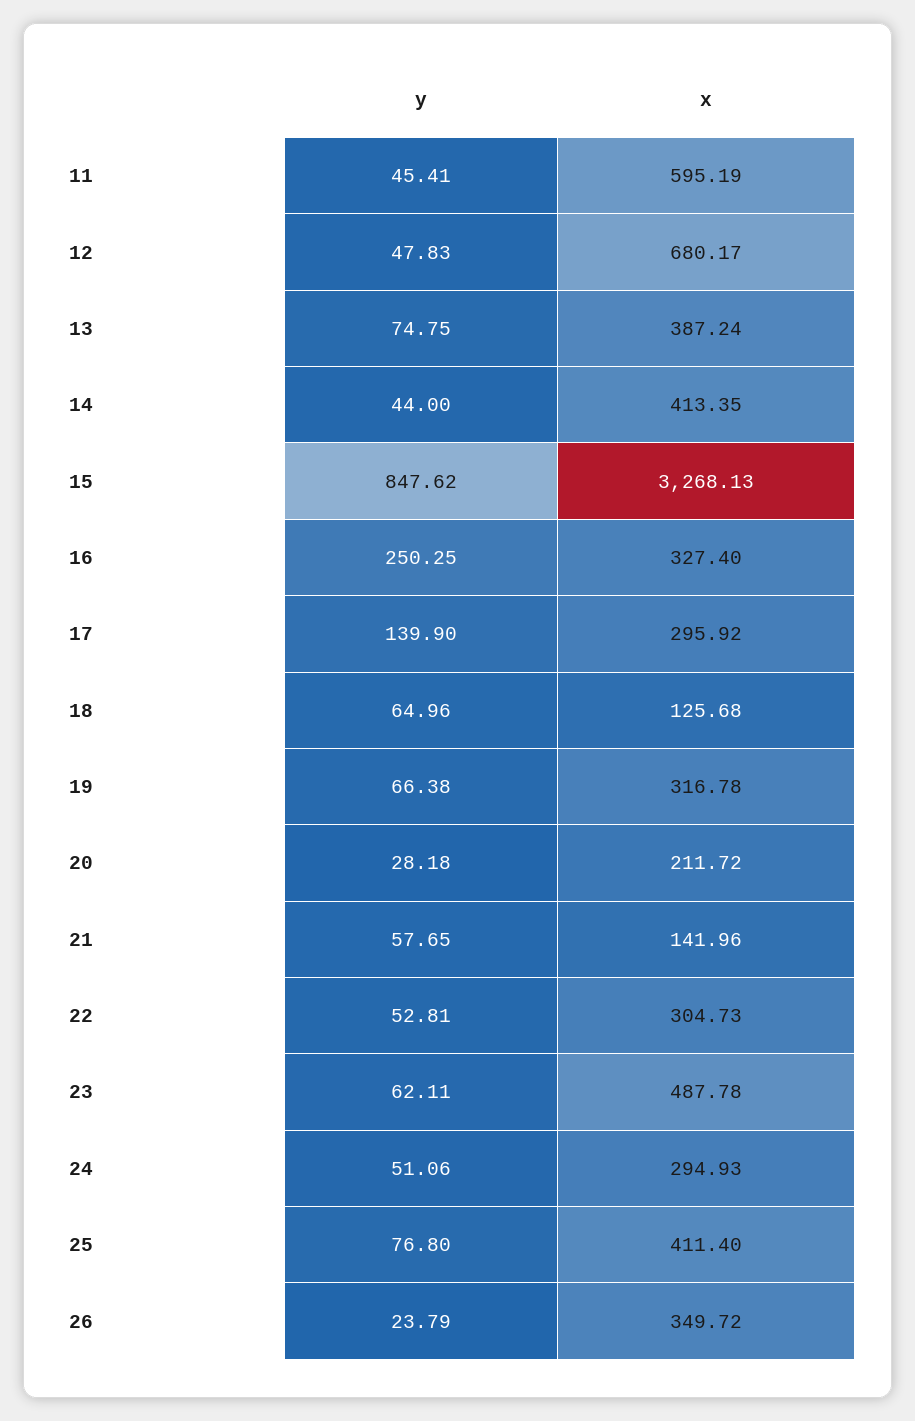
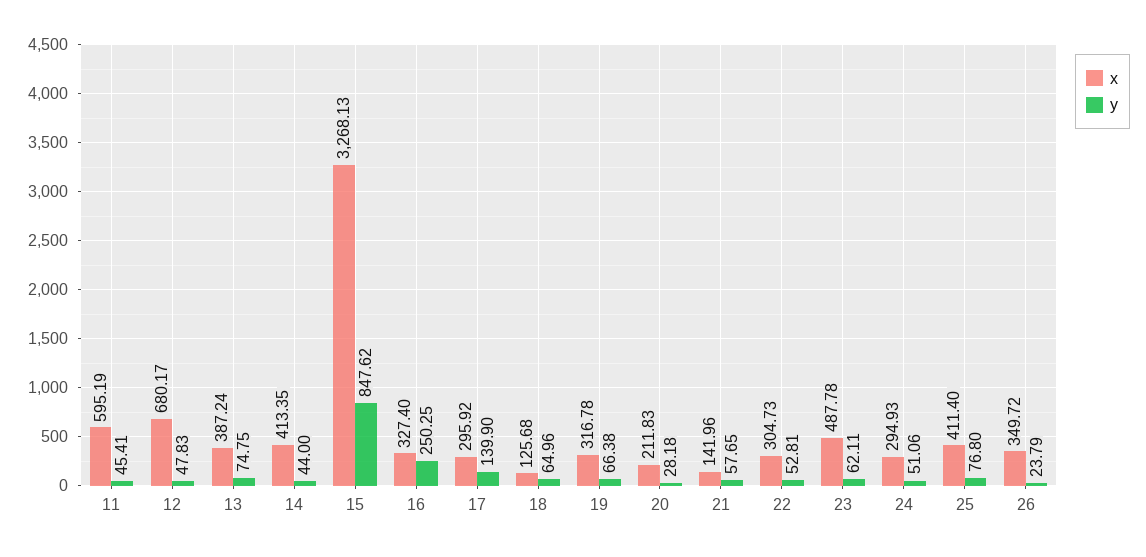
  {
    "y": {
      "11": 45.41,
      "12": 47.83,
      "13": 74.75,
      "14": 44,
      "15": 847.62,
      "16": 250.25,
      "17": 139.9,
      "18": 64.96,
      "19": 66.38,
      "20": 28.18,
      "21": 57.65,
      "22": 52.81,
      "23": 62.11,
      "24": 51.06,
      "25": 76.8,
      "26": 23.79
    },
    "x": {
      "11": 595.19,
      "12": 680.17,
      "13": 387.24,
      "14": 413.35,
      "15": 3268.13,
      "16": 327.4,
      "17": 295.92,
      "18": 125.68,
      "19": 316.78,
-     "20": 211.72,
+     "20": 211.83,
      "21": 141.96,
      "22": 304.73,
      "23": 487.78,
      "24": 294.93,
      "25": 411.4,
      "26": 349.72
    }
  }

